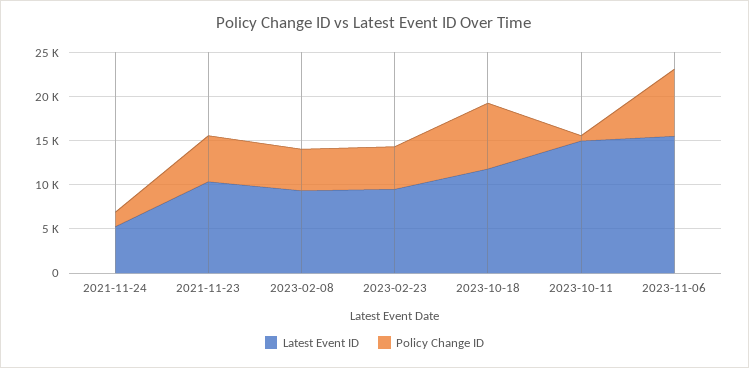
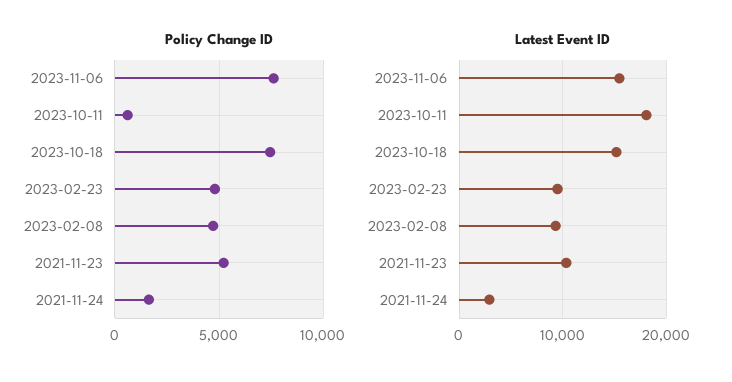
  {
    "Latest Event ID": {
-     "2021-11-24": 5000,
+     "2021-11-24": 3000,
      "2021-11-23": 10000,
      "2023-02-08": 9000,
      "2023-02-23": 10000,
-     "2023-10-18": 12000,
+     "2023-10-18": 15000,
-     "2023-10-11": 15000,
+     "2023-10-11": 18000,
      "2023-11-06": 15000
    },
    "Policy Change ID": {
      "2021-11-24": 1500,
      "2021-11-23": 5000,
      "2023-02-08": 4500,
      "2023-02-23": 5000,
      "2023-10-18": 7500,
      "2023-10-11": 500,
      "2023-11-06": 7500
    }
  }

